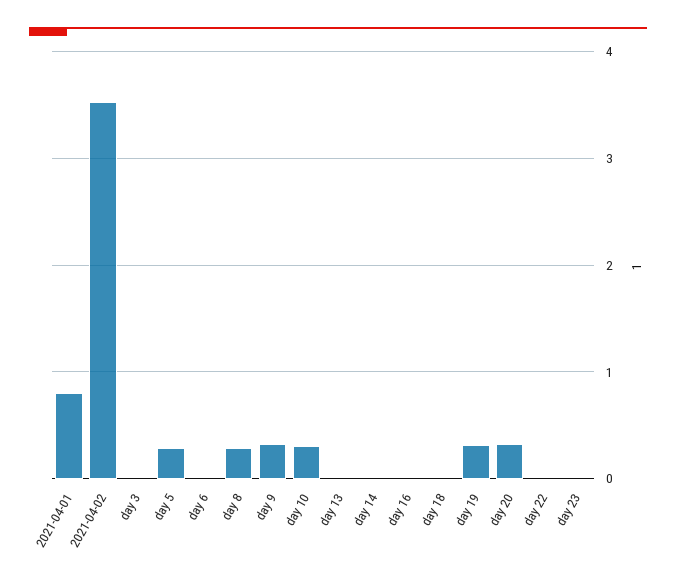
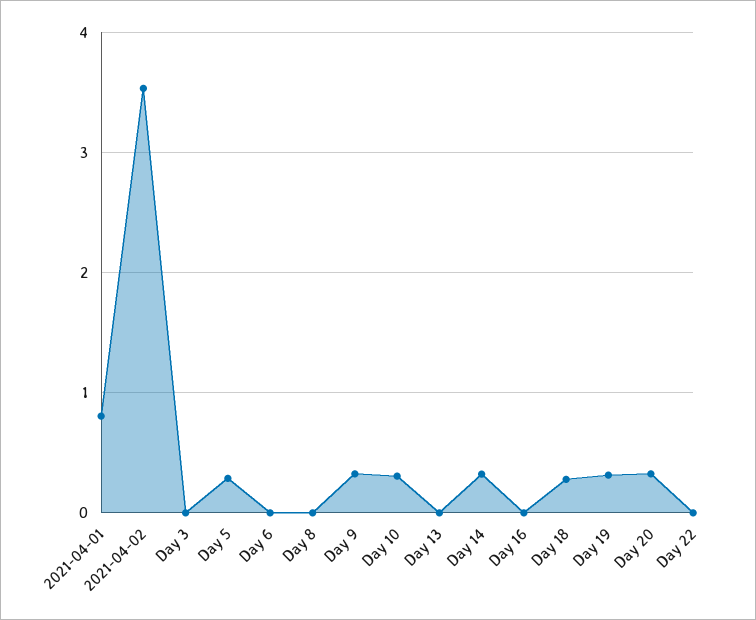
  {
    "2021-04-01": 0.8,
    "2021-04-02": 3.5,
    "day 3": 0,
    "day 5": 0.3,
    "day 6": 0,
-   "day 8": 0.3,
+   "day 8": 0,
    "day 9": 0.3,
    "day 10": 0.3,
    "day 13": 0,
-   "day 14": 0,
+   "day 14": 0.3,
    "day 16": 0,
-   "day 18": 0,
+   "day 18": 0.3,
    "day 19": 0.3,
    "day 20": 0.3,
-   "day 22": 0,
+   "day 22": 0
-   "day 23": 0
  }

